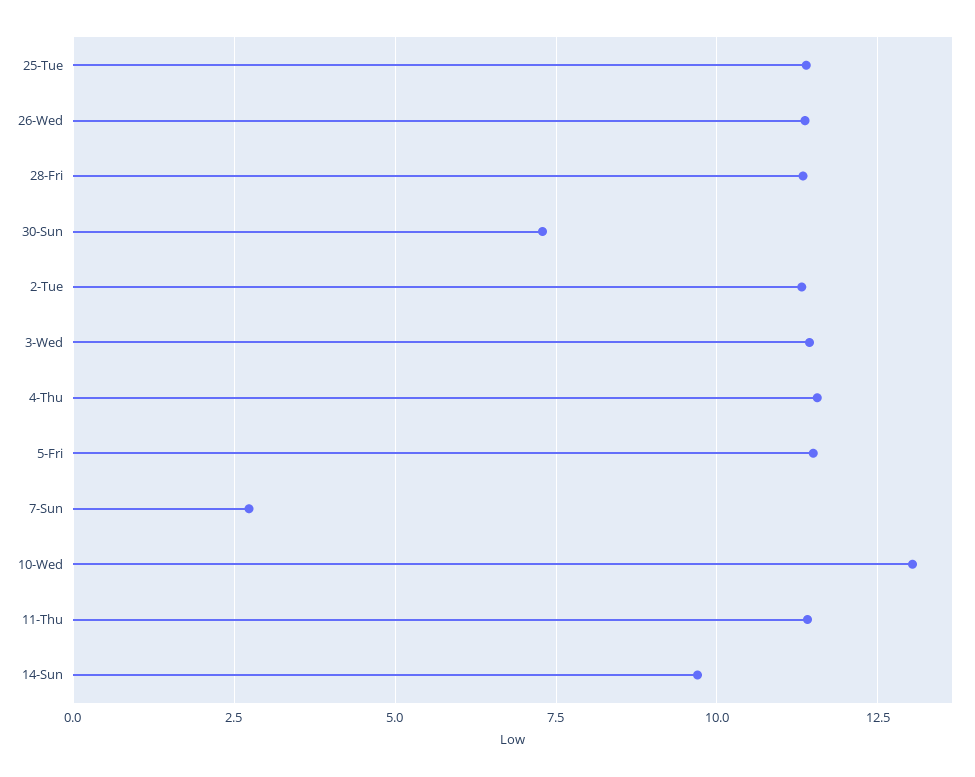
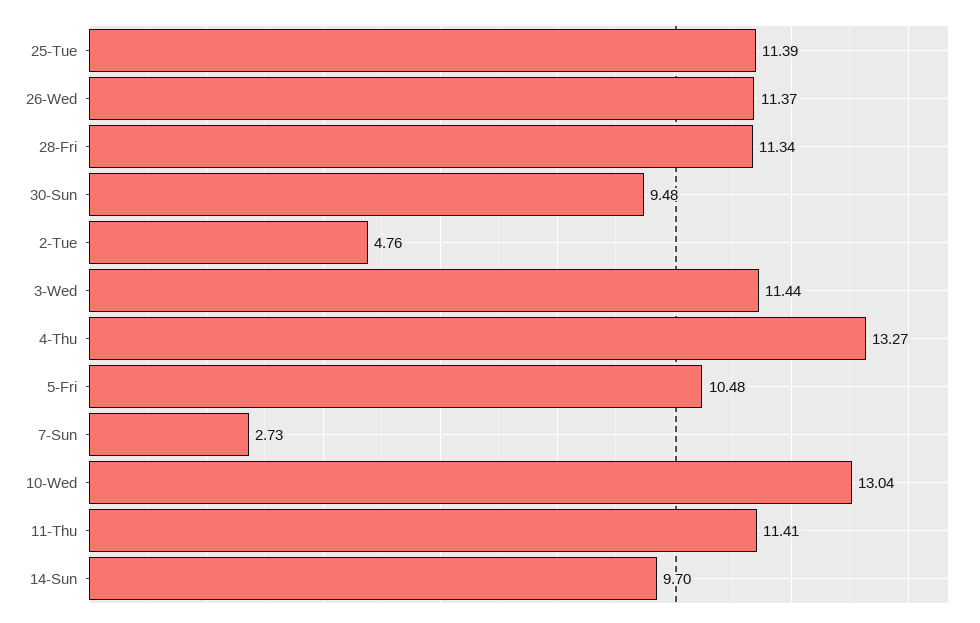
  {
    "25-Tue": 11.39,
    "26-Wed": 11.37,
    "28-Fri": 11.34,
-   "30-Sun": 7.25,
+   "30-Sun": 9.48,
-   "2-Tue": 11.25,
+   "2-Tue": 4.76,
    "3-Wed": 11.44,
-   "4-Thu": 11.5,
+   "4-Thu": 13.27,
-   "5-Fri": 11.5,
+   "5-Fri": 10.48,
    "7-Sun": 2.73,
    "10-Wed": 13.04,
    "11-Thu": 11.41,
    "14-Sun": 9.7
  }

